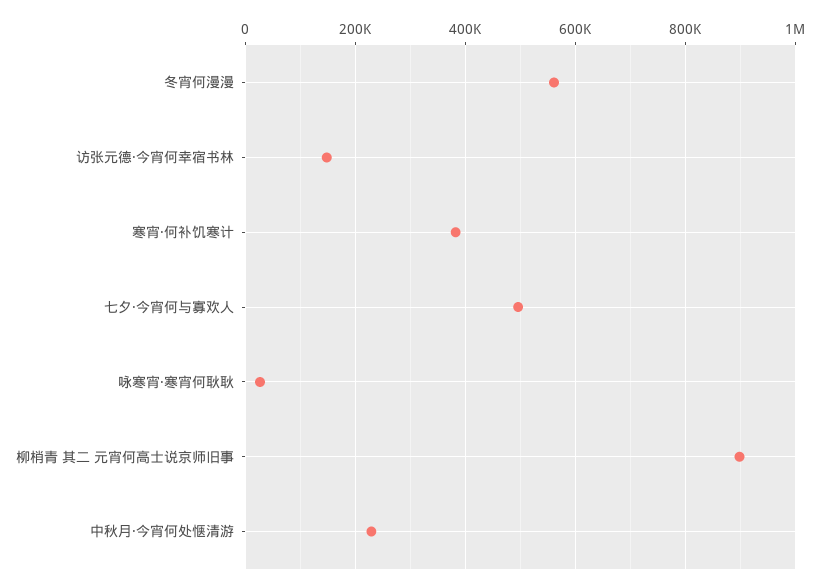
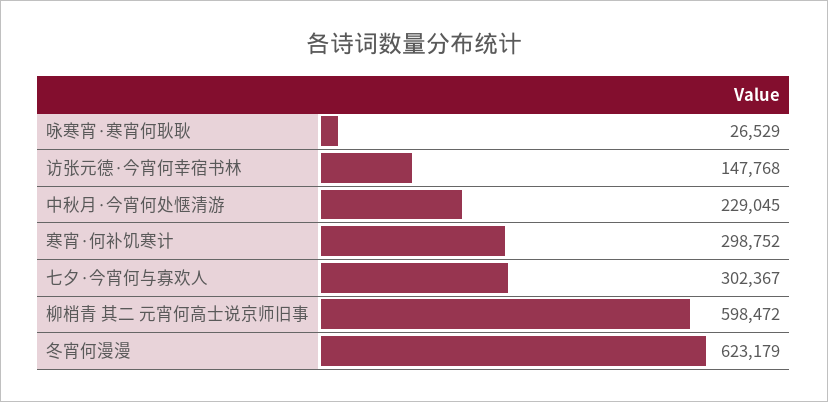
  {
-   "冬宵何漫漫": 560000,
+   "冬宵何漫漫": 623179,
    "访张元德·今宵何幸宿书林": 147768,
-   "寒宵·何补饥寒计": 380000,
+   "寒宵·何补饥寒计": 298752,
-   "七夕·今宵何与寡欢人": 500000,
+   "七夕·今宵何与寡欢人": 302367,
    "咏寒宵·寒宵何耿耿": 26529,
-   "柳梢青 其二 元宵何高士说京师旧事": 900000,
+   "柳梢青 其二 元宵何高士说京师旧事": 598472,
    "中秋月·今宵何处惬清游": 229045
  }

